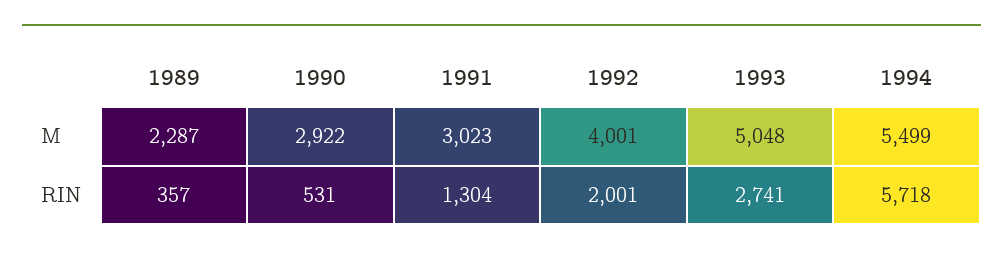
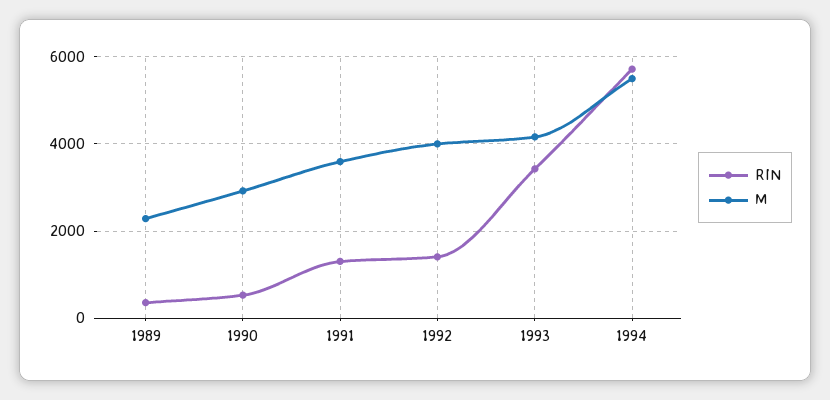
  {
    "M": {
      "1989": 2287,
      "1990": 2922,
-     "1991": 3023,
+     "1991": 3600,
      "1992": 4001,
-     "1993": 5048,
+     "1993": 4200,
      "1994": 5499
    },
    "RIN": {
      "1989": 357,
      "1990": 531,
      "1991": 1304,
-     "1992": 2001,
+     "1992": 1400,
-     "1993": 2741,
+     "1993": 3400,
      "1994": 5718
    }
  }

